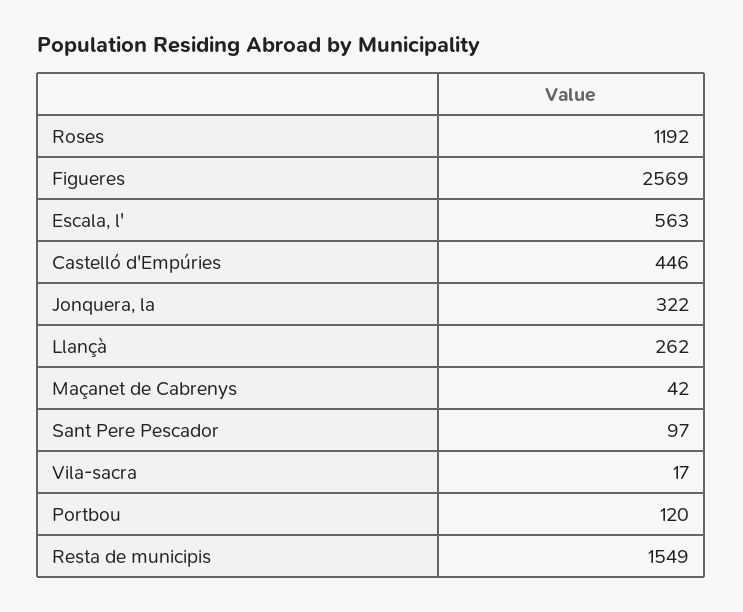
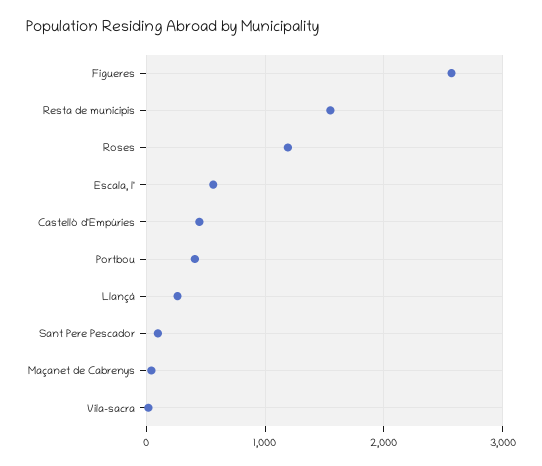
  {
    "Roses": 1192,
    "Figueres": 2569,
    "Escala, l'": 563,
    "Castelló d'Empúries": 446,
-   "Jonquera, la": 322,
    "Llançà": 262,
    "Maçanet de Cabrenys": 42,
    "Sant Pere Pescador": 97,
    "Vila-sacra": 17,
-   "Portbou": 120,
+   "Portbou": 400,
    "Resta de municipis": 1549
  }

